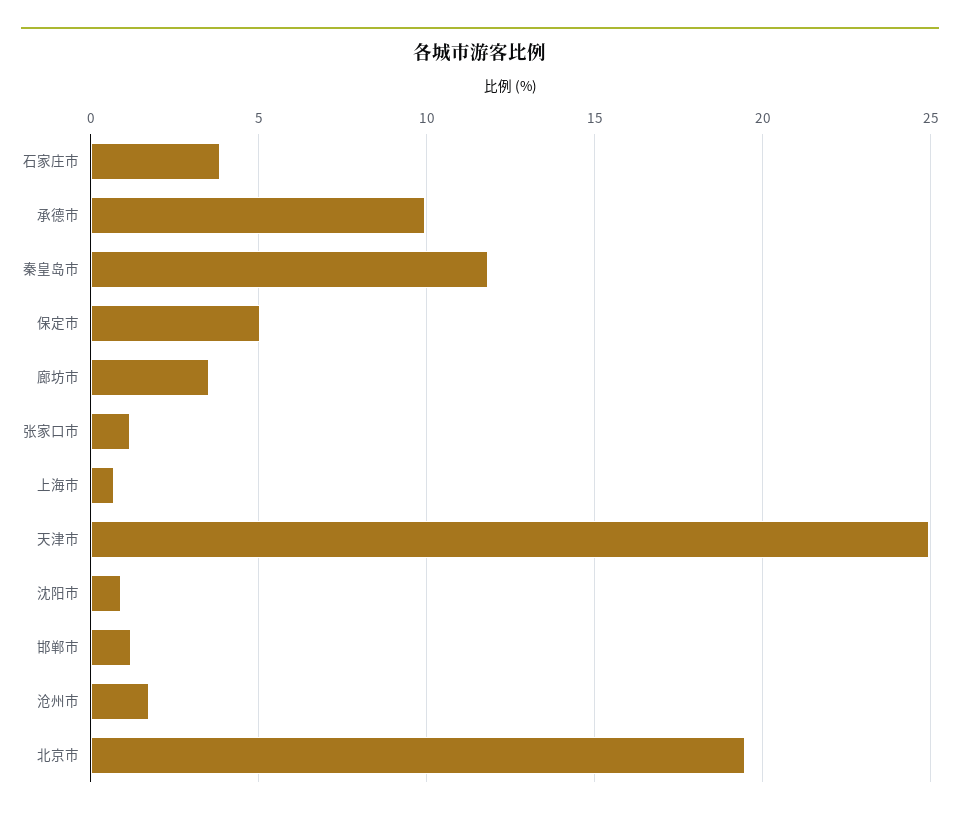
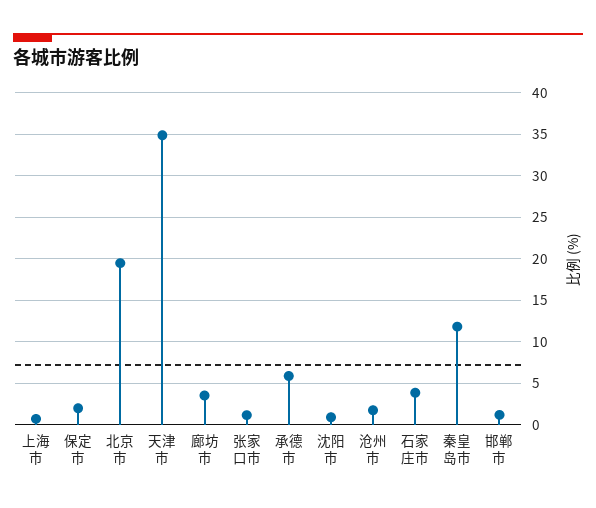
  {
    "石家庄市": 4,
-   "承德市": 10,
+   "承德市": 6,
    "秦皇岛市": 12,
-   "保定市": 5,
+   "保定市": 2,
    "廊坊市": 3.5,
    "张家口市": 1,
    "上海市": 0.5,
-   "天津市": 25,
+   "天津市": 35,
    "沈阳市": 1,
    "邯郸市": 1,
    "沧州市": 1.5,
    "北京市": 19.5
  }

